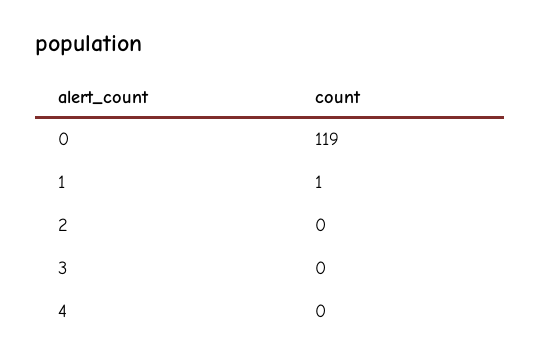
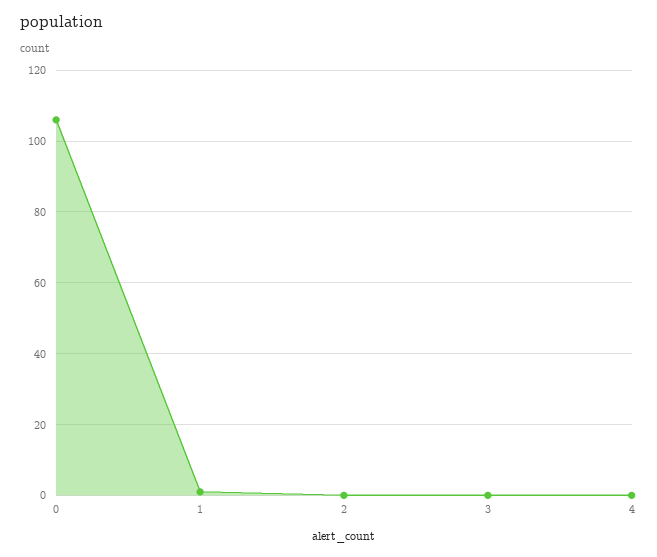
  {
-   "0": 119,
+   "0": 105,
    "1": 1,
    "2": 0,
    "3": 0,
    "4": 0
  }

